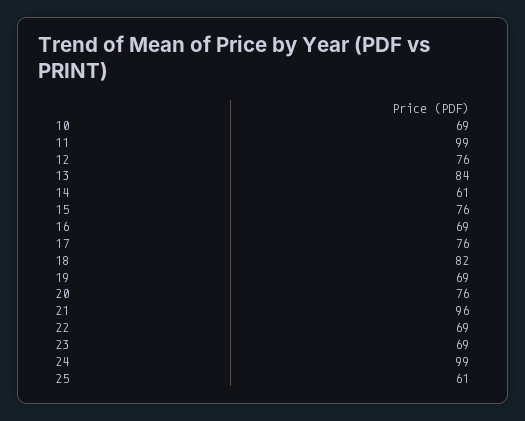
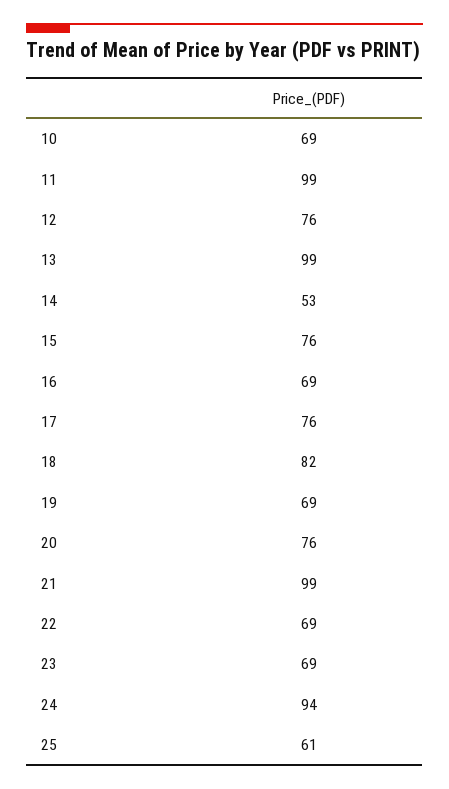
  {
    "10": 69,
    "11": 99,
    "12": 76,
-   "13": 84,
+   "13": 99,
-   "14": 61,
+   "14": 53,
    "15": 76,
    "16": 69,
    "17": 76,
    "18": 82,
    "19": 69,
    "20": 76,
-   "21": 96,
+   "21": 99,
    "22": 69,
    "23": 69,
-   "24": 99,
+   "24": 94,
    "25": 61
  }

